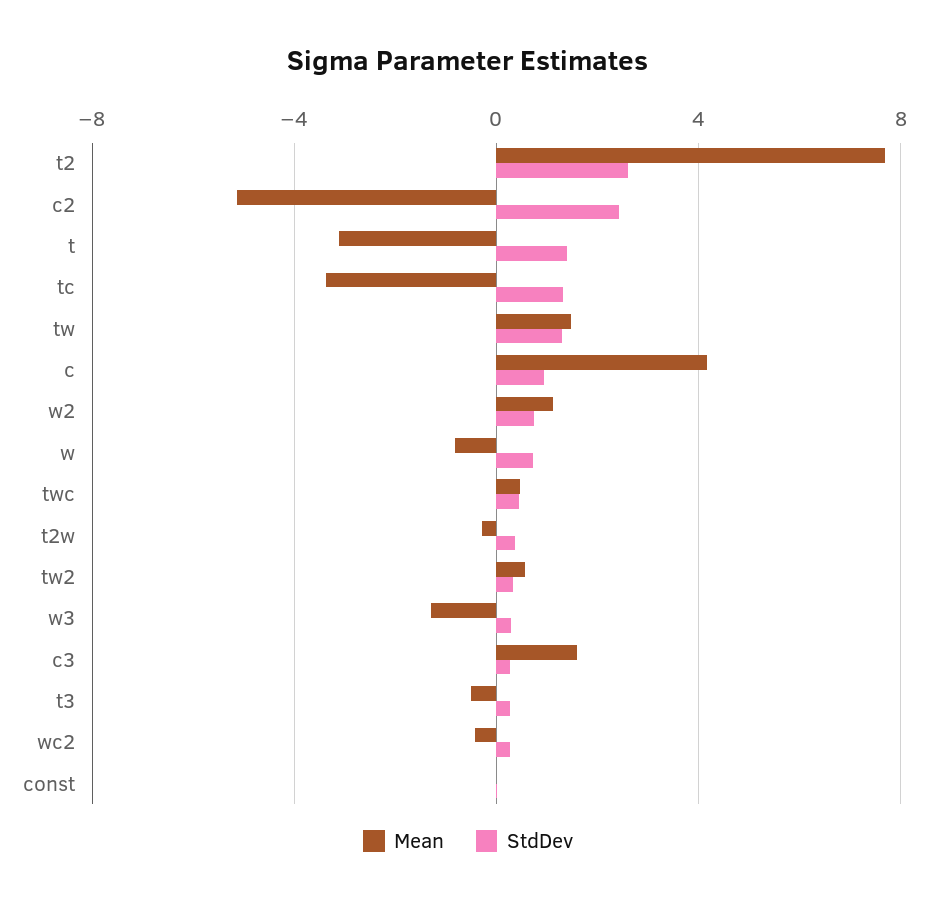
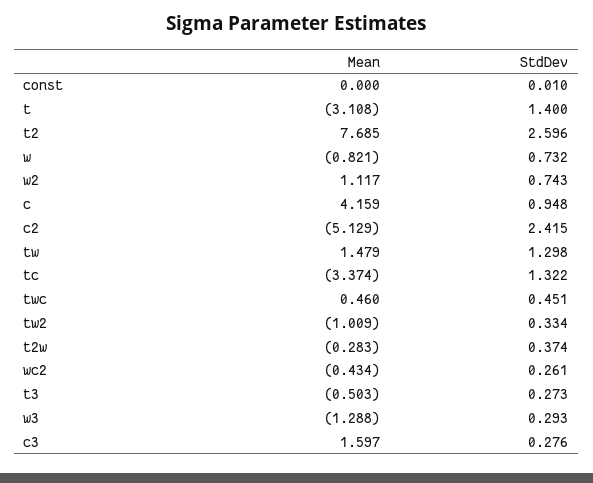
  {
    "Mean": {
      "t2": 7.685,
      "c2": -5.129,
      "t": -3.108,
      "tc": -3.374,
      "tw": 1.479,
      "c": 4.159,
      "w2": 1.117,
      "w": -0.821,
      "twc": 0.46,
      "t2w": -0.283,
-     "tw2": 0.5,
+     "tw2": -1.009,
      "w3": -1.288,
      "c3": 1.597,
      "t3": -0.503,
      "wc2": -0.434,
      "const": 0
    },
    "StdDev": {
      "t2": 2.596,
      "c2": 2.415,
      "t": 1.4,
      "tc": 1.322,
      "tw": 1.298,
      "c": 0.948,
      "w2": 0.743,
      "w": 0.732,
      "twc": 0.451,
      "t2w": 0.374,
      "tw2": 0.334,
      "w3": 0.293,
      "c3": 0.276,
      "t3": 0.273,
      "wc2": 0.261,
      "const": 0.01
    }
  }

